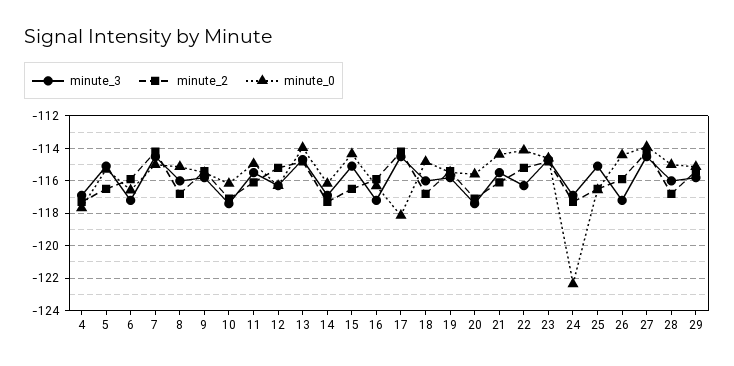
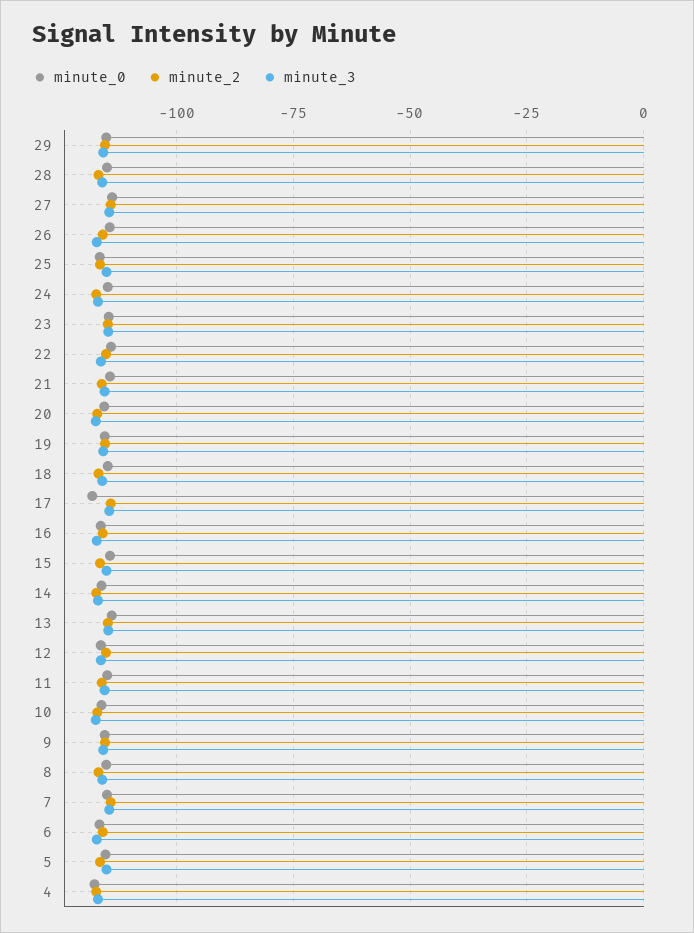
  {
    "minute_3": {
      "4": -117,
      "5": -115,
      "6": -117,
      "7": -114.5,
      "8": -116,
      "9": -116,
      "10": -117.5,
      "11": -115.5,
      "12": -116.5,
      "13": -114.5,
      "14": -117,
      "15": -115,
      "16": -117,
      "17": -114.5,
      "18": -116,
      "19": -116,
      "20": -117.5,
      "21": -115.5,
      "22": -116.5,
      "23": -114.5,
      "24": -117,
      "25": -115,
      "26": -117,
      "27": -114.5,
      "28": -116,
      "29": -116
    },
    "minute_2": {
      "4": -117.5,
      "5": -116.5,
      "6": -116,
      "7": -114,
      "8": -117,
      "9": -115.5,
      "10": -117,
      "11": -116,
      "12": -115,
      "13": -115,
      "14": -117.5,
      "15": -116.5,
      "16": -116,
      "17": -114,
      "18": -117,
      "19": -115.5,
      "20": -117,
      "21": -116,
      "22": -115,
      "23": -115,
      "24": -117.5,
      "25": -116.5,
      "26": -116,
      "27": -114,
      "28": -117,
      "29": -115.5
    },
    "minute_0": {
      "4": -117.5,
      "5": -115.5,
      "6": -116.5,
      "7": -115,
      "8": -115,
      "9": -115.5,
      "10": -116,
      "11": -115,
      "12": -116.5,
      "13": -114,
      "14": -116,
      "15": -114.5,
      "16": -116.5,
      "17": -118,
      "18": -115,
      "19": -115.5,
      "20": -115.5,
      "21": -114.5,
      "22": -114,
      "23": -114.5,
-     "24": -122.5,
+     "24": -115,
      "25": -116.5,
      "26": -114.5,
      "27": -114,
      "28": -115,
      "29": -115
    }
  }

